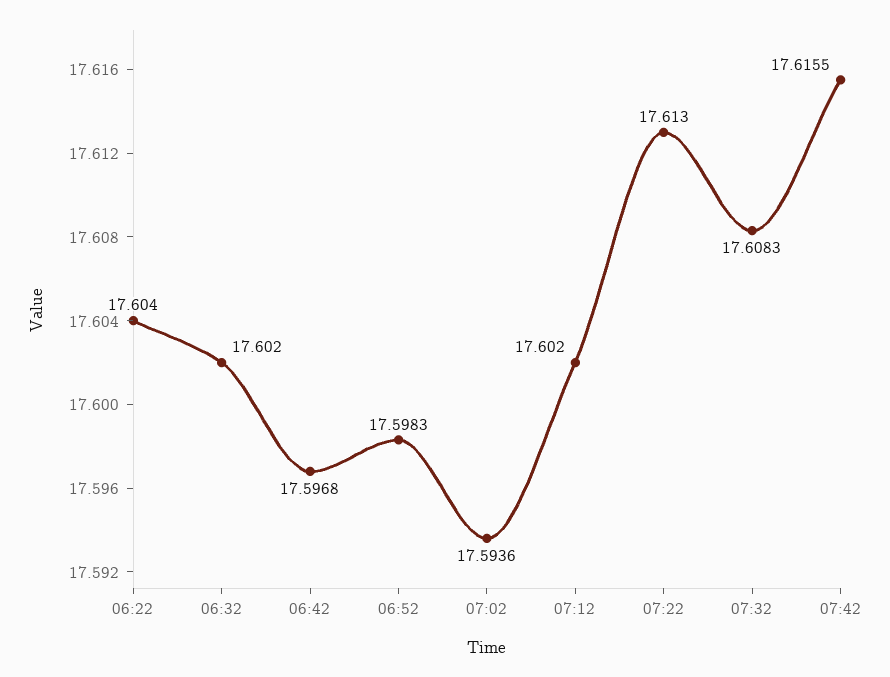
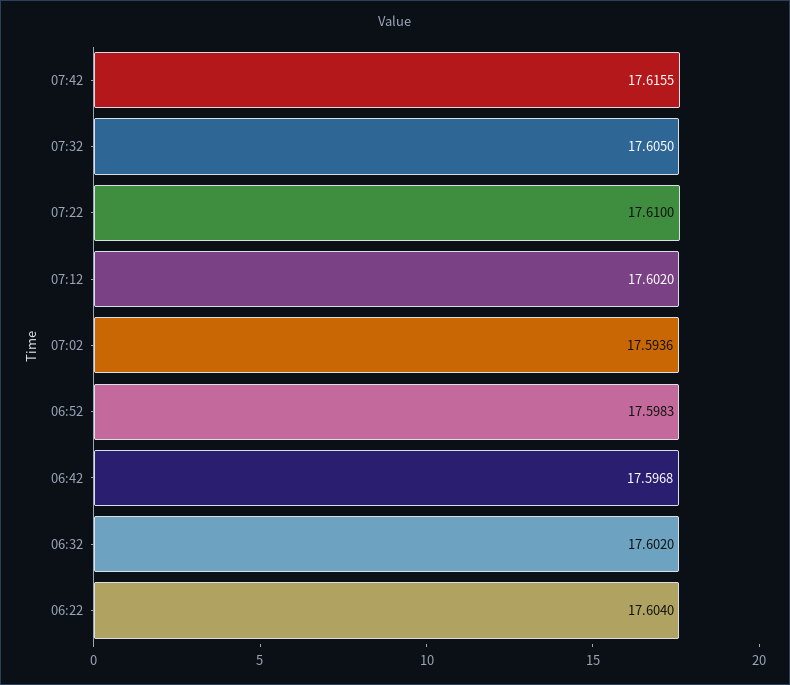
  {
    "06:22": 17.604,
    "06:32": 17.602,
    "06:42": 17.5968,
    "06:52": 17.5983,
    "07:02": 17.5936,
    "07:12": 17.602,
-   "07:22": 17.613,
+   "07:22": 17.61,
-   "07:32": 17.6083,
+   "07:32": 17.605,
    "07:42": 17.6155
  }

